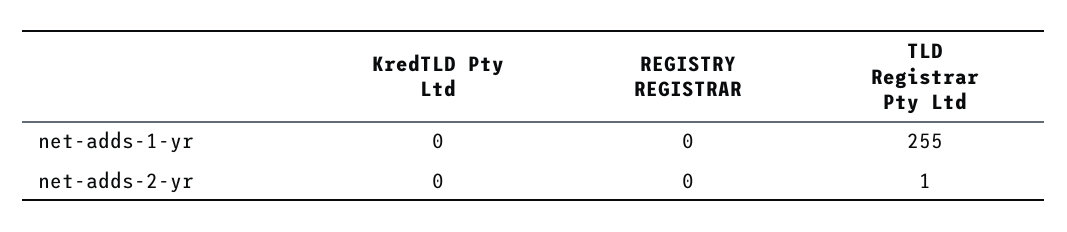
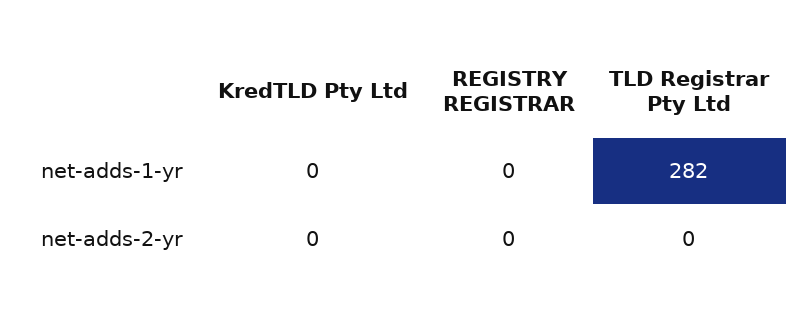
  {
    "KredTLD Pty Ltd": {
      "net-adds-1-yr": 0,
      "net-adds-2-yr": 0
    },
    "REGISTRY REGISTRAR": {
      "net-adds-1-yr": 0,
      "net-adds-2-yr": 0
    },
    "TLD Registrar Pty Ltd": {
-     "net-adds-1-yr": 255,
+     "net-adds-1-yr": 282,
-     "net-adds-2-yr": 1
+     "net-adds-2-yr": 0
    }
  }

